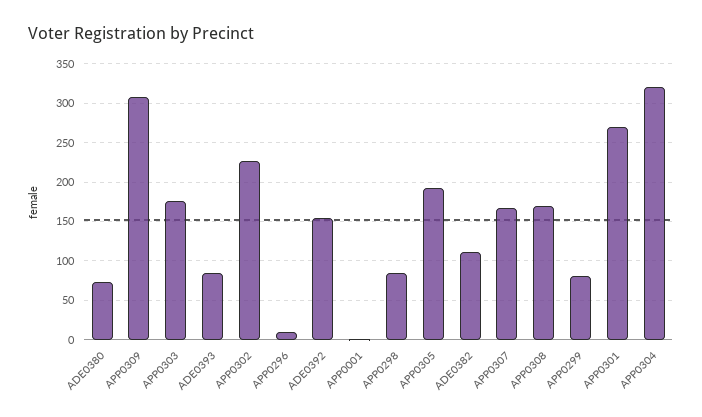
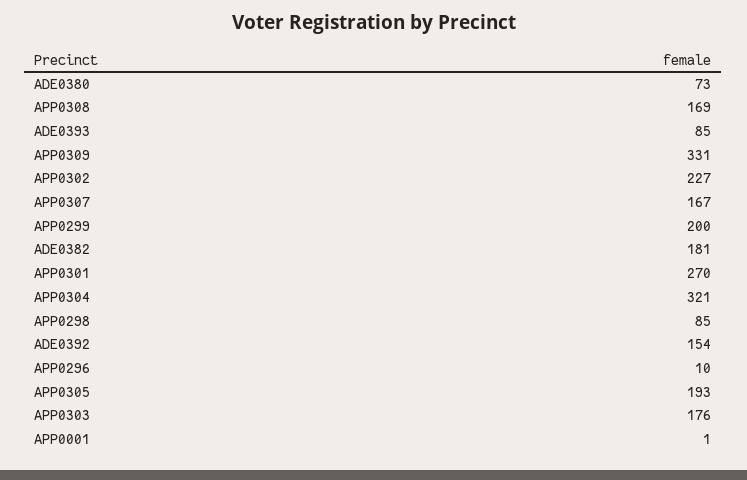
  {
    "ADE0380": 73,
-   "APP0309": 310,
+   "APP0309": 331,
    "APP0303": 176,
    "ADE0393": 85,
    "APP0302": 227,
    "APP0296": 10,
    "ADE0392": 154,
    "APP0001": 1,
    "APP0298": 85,
    "APP0305": 193,
-   "ADE0382": 110,
+   "ADE0382": 181,
    "APP0307": 167,
    "APP0308": 169,
-   "APP0299": 80,
+   "APP0299": 200,
    "APP0301": 270,
    "APP0304": 321
  }

